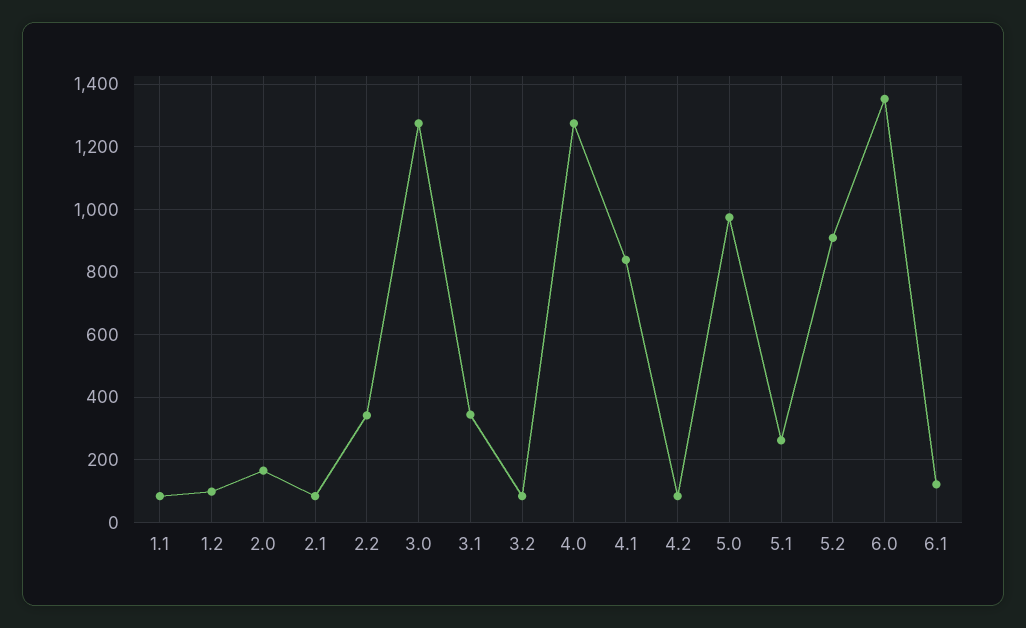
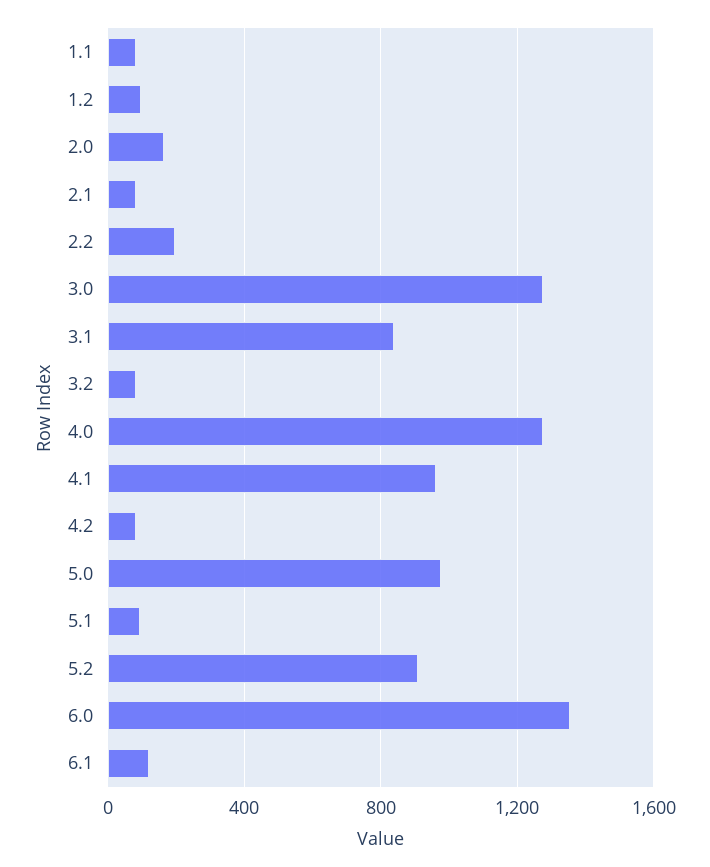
  {
    "1.1": 80,
    "1.2": 100,
    "2.0": 160,
    "2.1": 80,
-   "2.2": 340,
+   "2.2": 200,
    "3.0": 1280,
-   "3.1": 340,
+   "3.1": 850,
    "3.2": 80,
    "4.0": 1280,
-   "4.1": 840,
+   "4.1": 950,
    "4.2": 80,
    "5.0": 980,
-   "5.1": 260,
+   "5.1": 100,
    "5.2": 900,
    "6.0": 1360,
    "6.1": 120
  }

